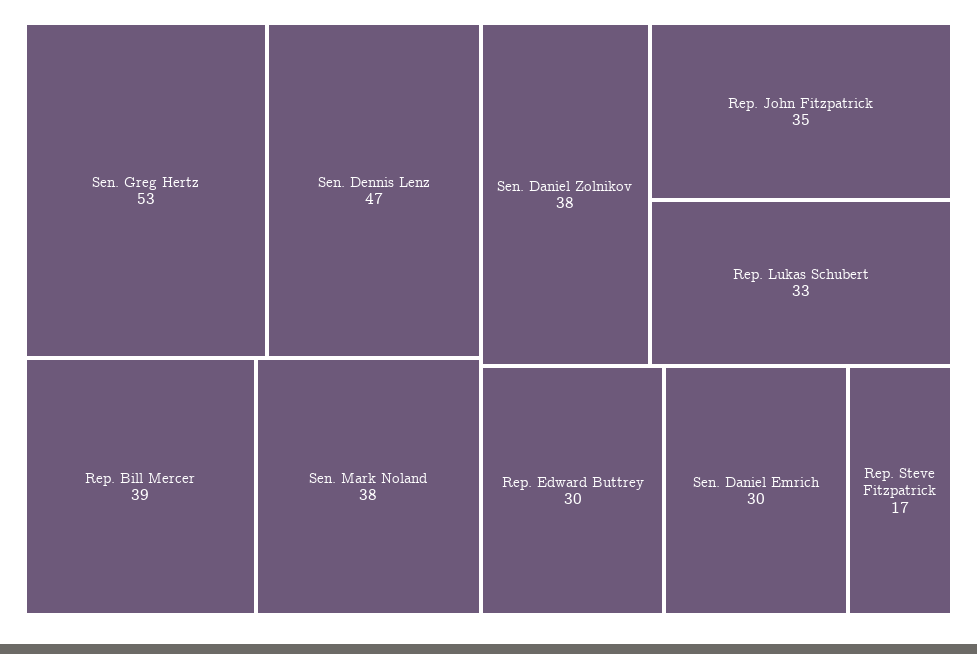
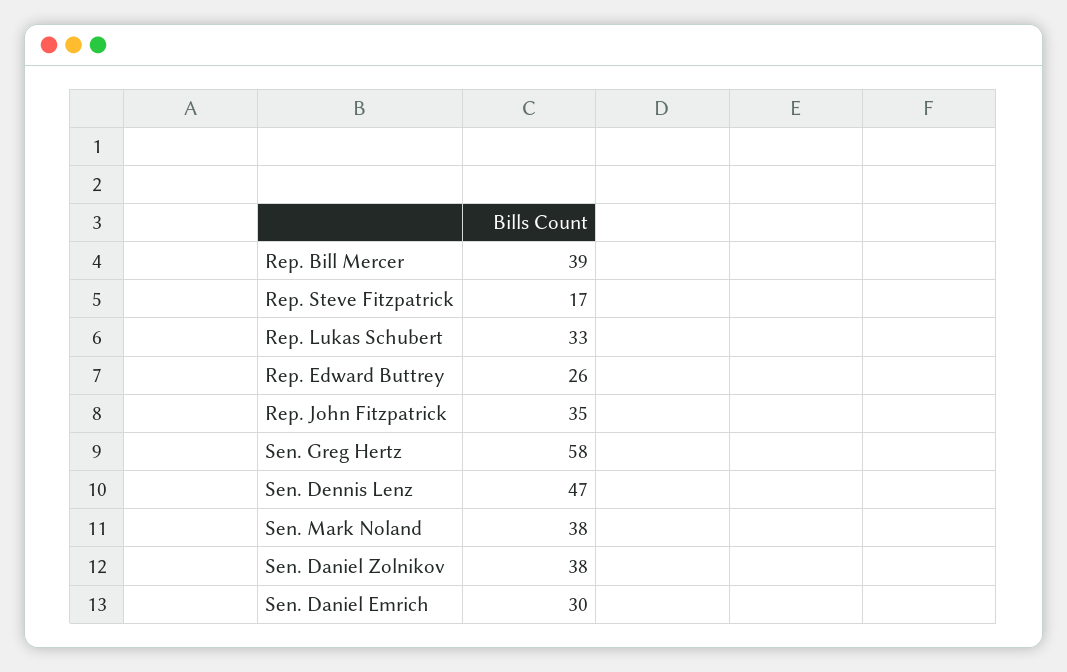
  {
-   "Sen. Greg Hertz": 53,
+   "Sen. Greg Hertz": 58,
    "Sen. Dennis Lenz": 47,
    "Rep. Bill Mercer": 39,
    "Sen. Mark Noland": 38,
    "Sen. Daniel Zolnikov": 38,
    "Rep. John Fitzpatrick": 35,
    "Rep. Lukas Schubert": 33,
-   "Rep. Edward Buttrey": 30,
+   "Rep. Edward Buttrey": 26,
    "Sen. Daniel Emrich": 30,
    "Rep. Steve Fitzpatrick": 17
  }

